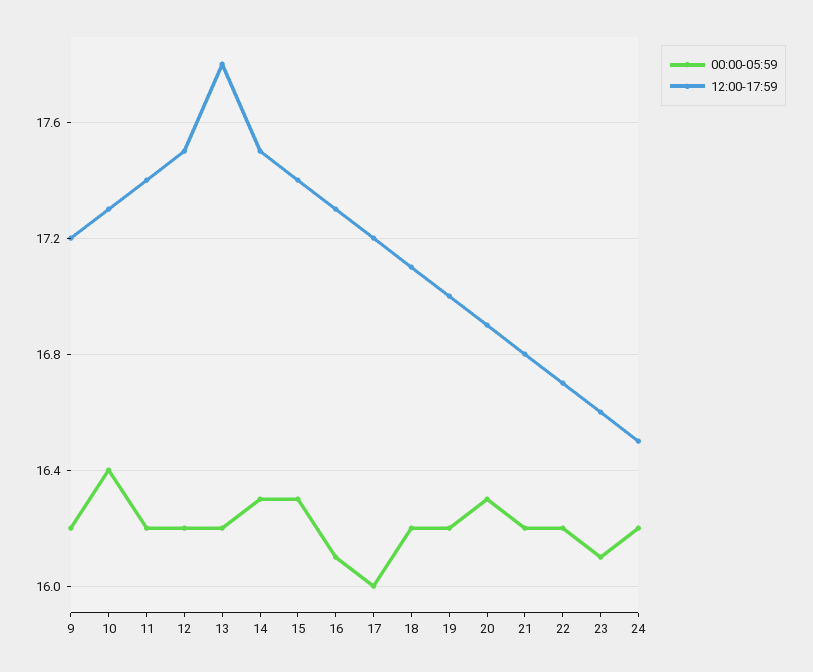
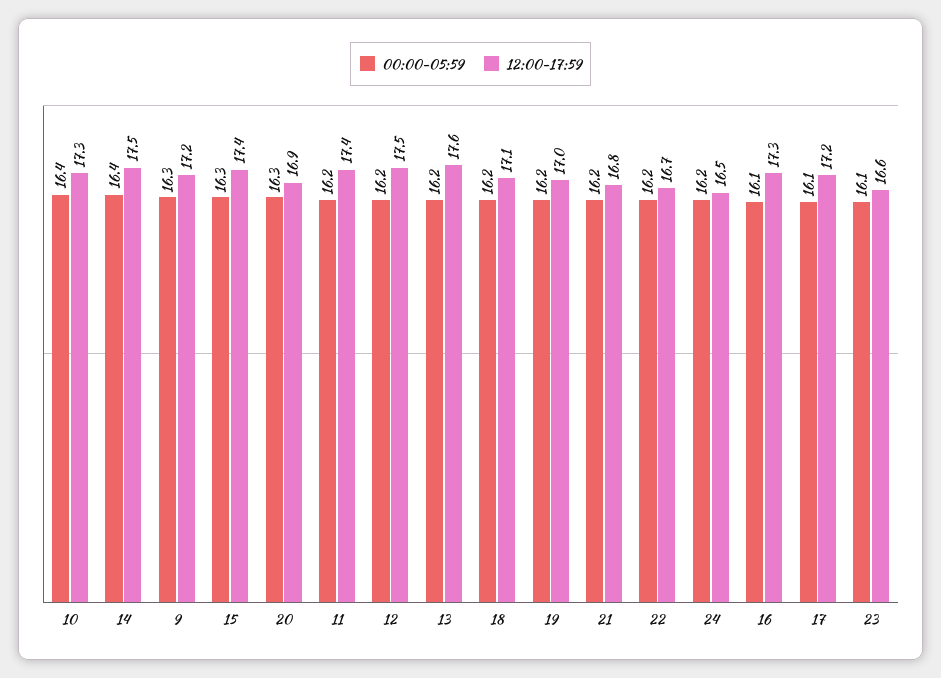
  {
    "00:00-05:59": {
-     "9": 16.2,
+     "9": 16.3,
      "10": 16.4,
      "11": 16.2,
      "12": 16.2,
      "13": 16.2,
-     "14": 16.3,
+     "14": 16.4,
      "15": 16.3,
      "16": 16.1,
-     "17": 16,
+     "17": 16.1,
      "18": 16.2,
      "19": 16.2,
      "20": 16.3,
      "21": 16.2,
      "22": 16.2,
      "23": 16.1,
      "24": 16.2
    },
    "12:00-17:59": {
      "9": 17.2,
      "10": 17.3,
      "11": 17.4,
      "12": 17.5,
-     "13": 17.8,
+     "13": 17.6,
      "14": 17.5,
      "15": 17.4,
      "16": 17.3,
      "17": 17.2,
      "18": 17.1,
      "19": 17,
      "20": 16.9,
      "21": 16.8,
      "22": 16.7,
      "23": 16.6,
      "24": 16.5
    }
  }

